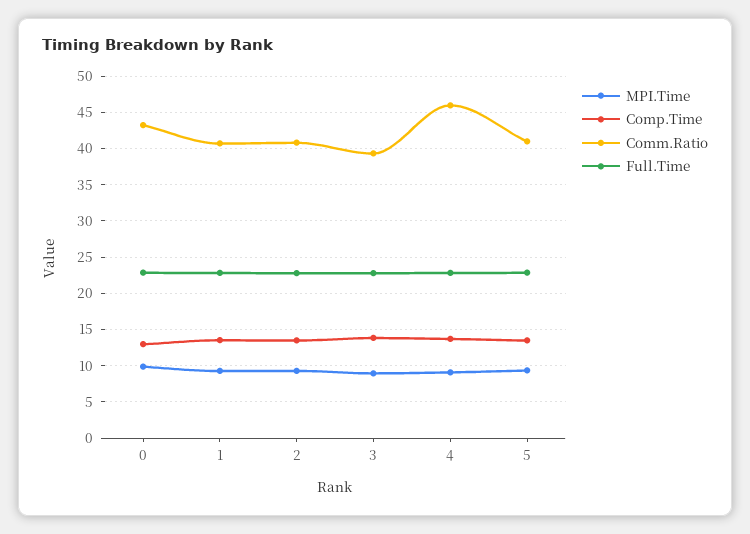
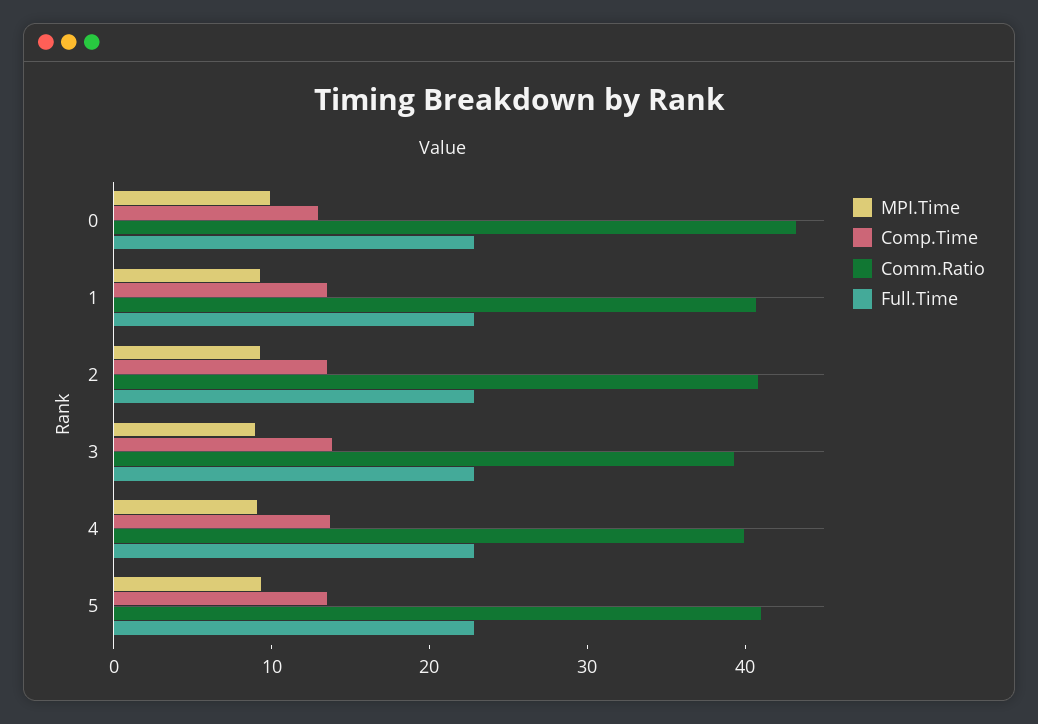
  {
    "MPI.Time": {
      "0": 10,
      "1": 9,
      "2": 9,
      "3": 9,
      "4": 9,
      "5": 9
    },
    "Comp.Time": {
      "0": 13,
      "1": 14,
      "2": 14,
      "3": 14,
      "4": 14,
      "5": 13
    },
    "Comm.Ratio": {
      "0": 43,
      "1": 41,
      "2": 41,
      "3": 39,
-     "4": 46,
+     "4": 40,
      "5": 41
    },
    "Full.Time": {
      "0": 23,
      "1": 23,
      "2": 23,
      "3": 23,
      "4": 23,
      "5": 23
    }
  }

